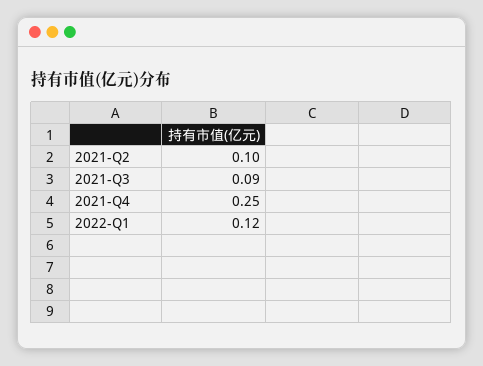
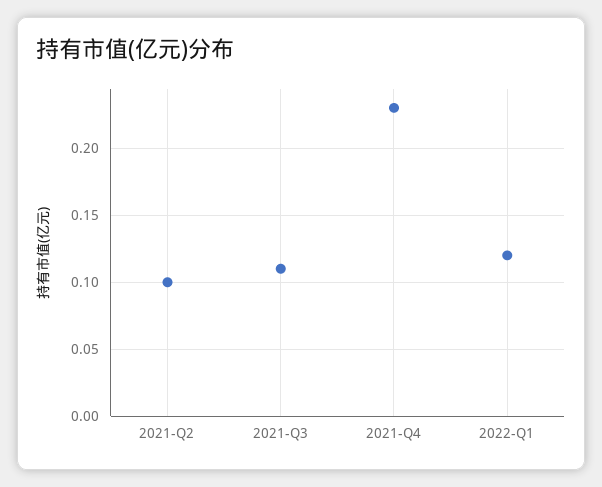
  {
    "2021-Q2": 0.1,
-   "2021-Q3": 0.09,
+   "2021-Q3": 0.11,
-   "2021-Q4": 0.25,
+   "2021-Q4": 0.23,
    "2022-Q1": 0.12
  }

